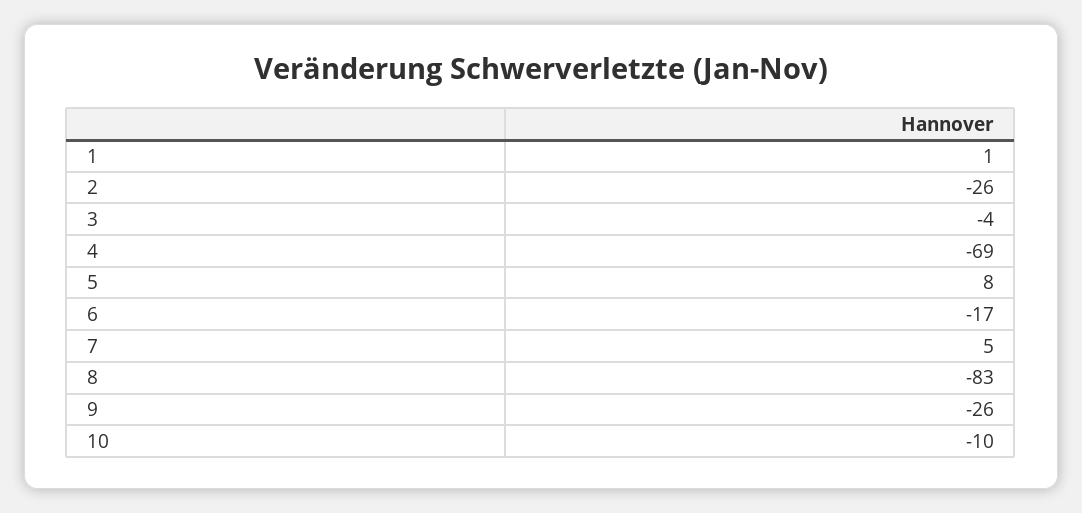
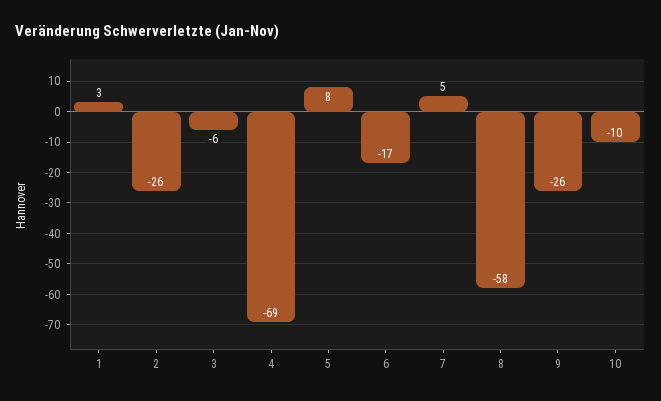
  {
-   "1": 1,
+   "1": 3,
    "2": -26,
-   "3": -4,
+   "3": -6,
    "4": -69,
    "5": 8,
    "6": -17,
    "7": 5,
-   "8": -83,
+   "8": -58,
    "9": -26,
    "10": -10
  }

